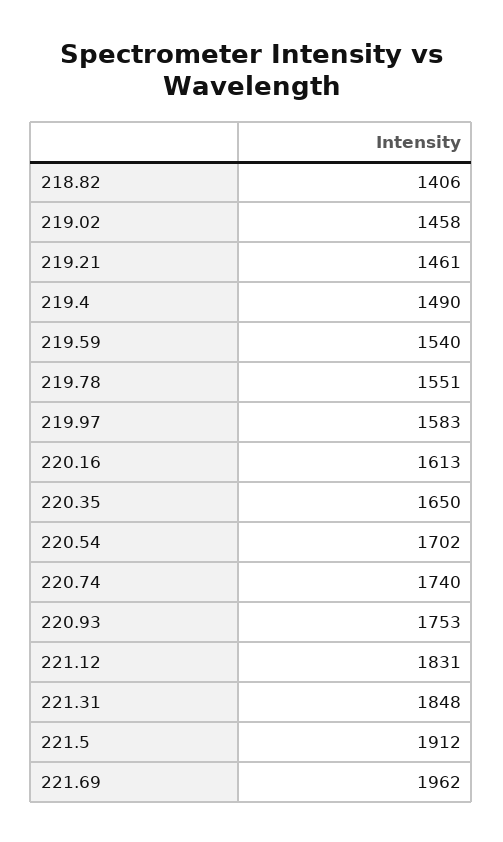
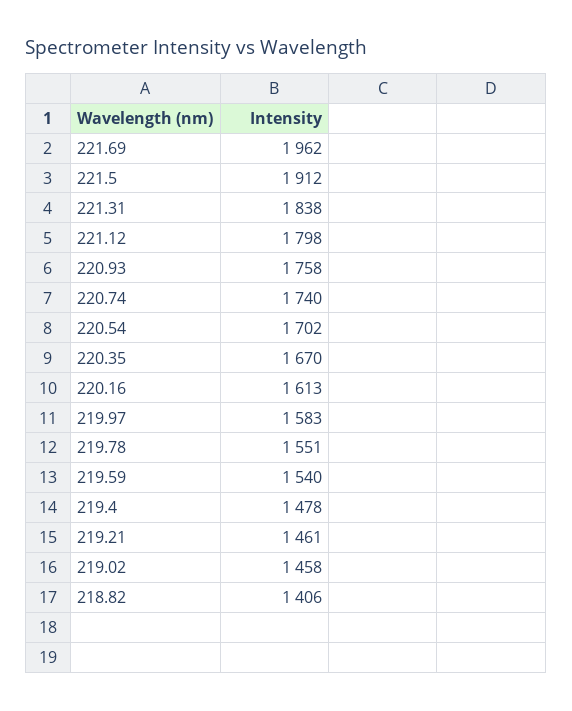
  {
    "218.82": 1406,
    "219.02": 1458,
    "219.21": 1461,
-   "219.4": 1490,
+   "219.4": 1478,
    "219.59": 1540,
    "219.78": 1551,
    "219.97": 1583,
    "220.16": 1613,
-   "220.35": 1650,
+   "220.35": 1670,
    "220.54": 1702,
    "220.74": 1740,
-   "220.93": 1753,
+   "220.93": 1758,
-   "221.12": 1831,
+   "221.12": 1798,
-   "221.31": 1848,
+   "221.31": 1838,
    "221.5": 1912,
    "221.69": 1962
  }

